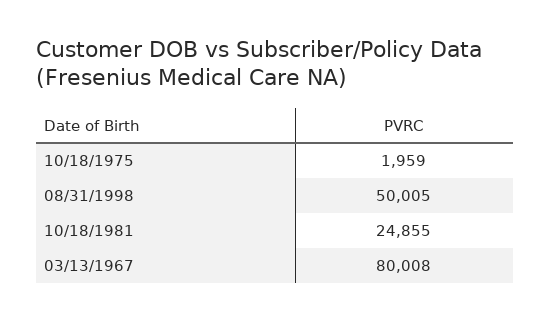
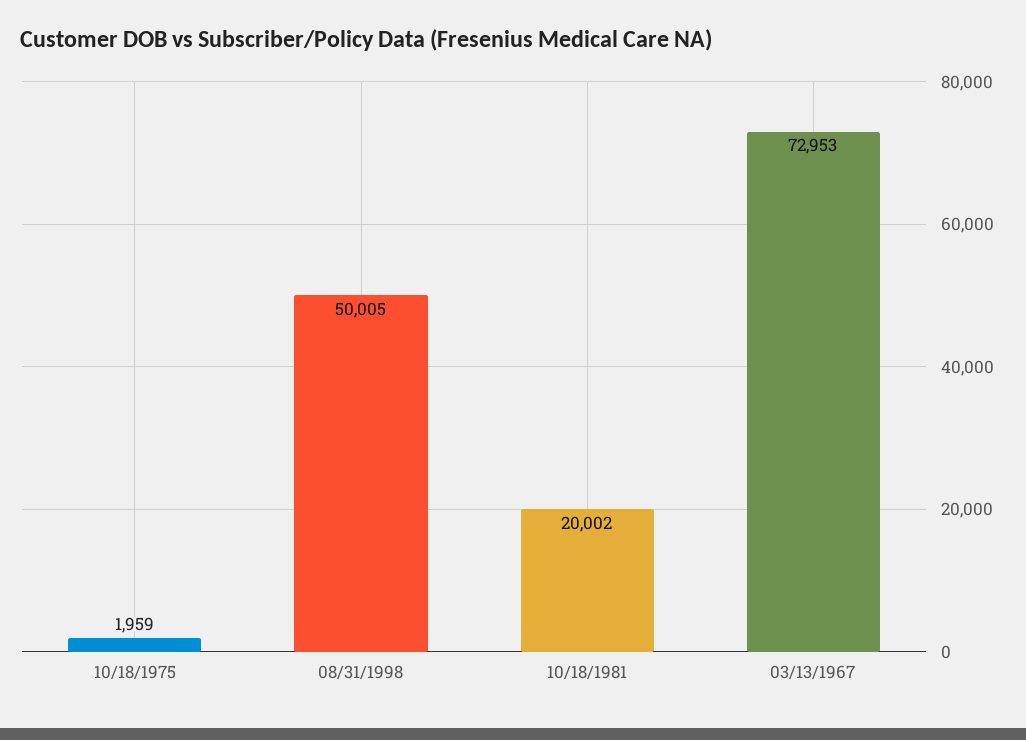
  {
    "10/18/1975": 1959,
    "08/31/1998": 50005,
-   "10/18/1981": 24855,
+   "10/18/1981": 20002,
-   "03/13/1967": 80008
+   "03/13/1967": 72953
  }

